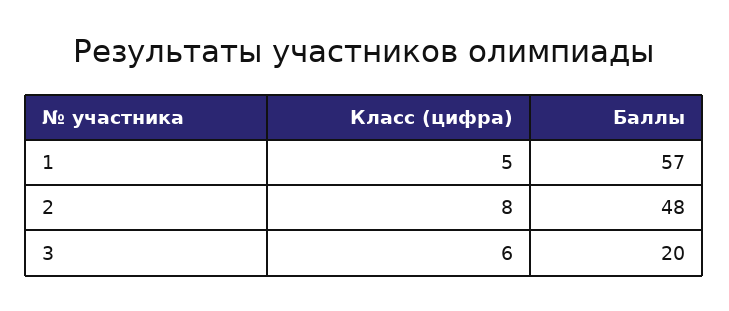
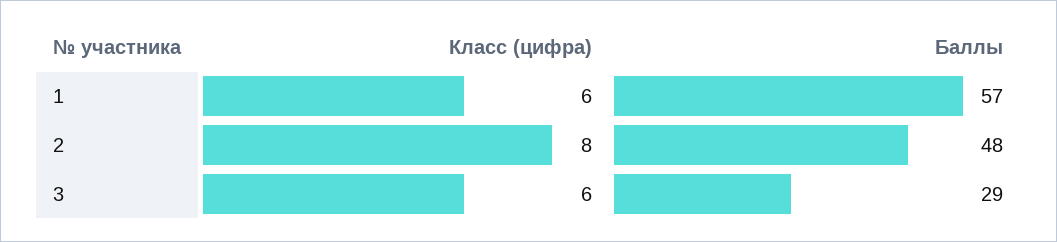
  {
    "Класс (цифра)": {
-     "1": 5,
+     "1": 6,
      "2": 8,
      "3": 6
    },
    "Баллы": {
      "1": 57,
      "2": 48,
-     "3": 20
+     "3": 29
    }
  }

